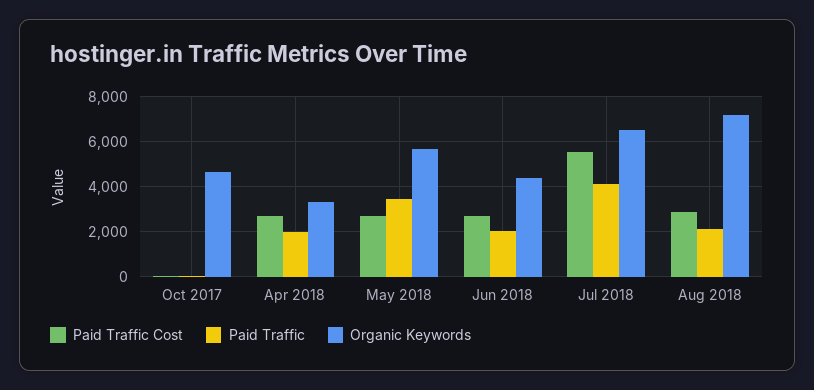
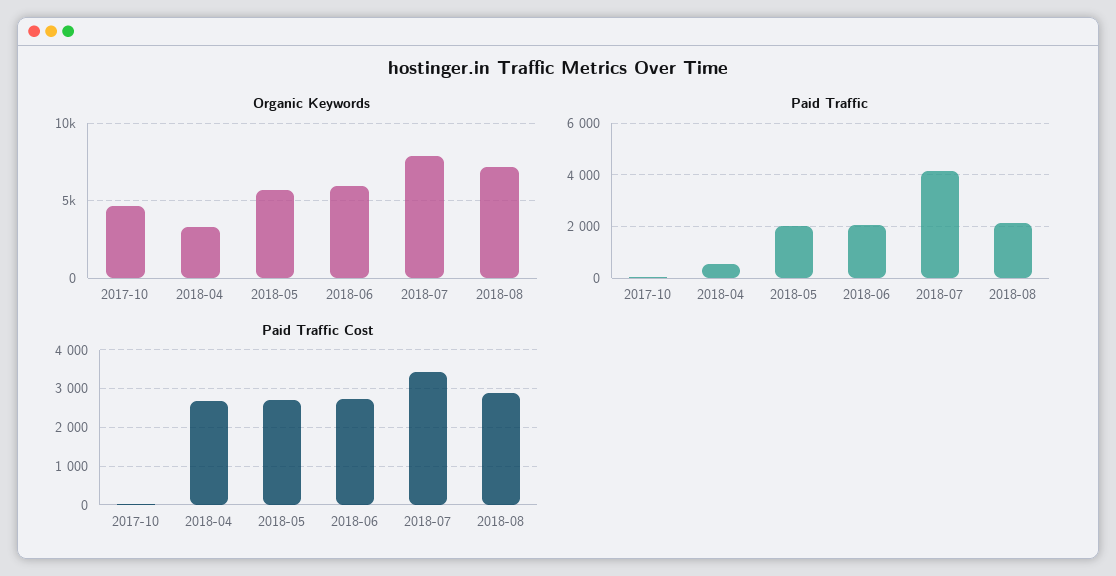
  {
    "Paid Traffic Cost": {
      "Oct 2017": 0,
      "Apr 2018": 2600,
      "May 2018": 2800,
      "Jun 2018": 2800,
-     "Jul 2018": 5500,
+     "Jul 2018": 3400,
      "Aug 2018": 2800
    },
    "Paid Traffic": {
      "Oct 2017": 0,
-     "Apr 2018": 2000,
+     "Apr 2018": 500,
-     "May 2018": 3500,
+     "May 2018": 2000,
      "Jun 2018": 2000,
      "Jul 2018": 4250,
      "Aug 2018": 2250
    },
    "Organic Keywords": {
      "Oct 2017": 4500,
      "Apr 2018": 3500,
      "May 2018": 5500,
-     "Jun 2018": 4500,
+     "Jun 2018": 6000,
-     "Jul 2018": 6500,
+     "Jul 2018": 8000,
      "Aug 2018": 7000
    }
  }

